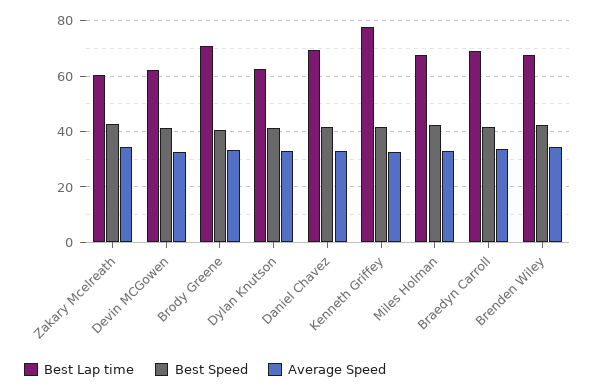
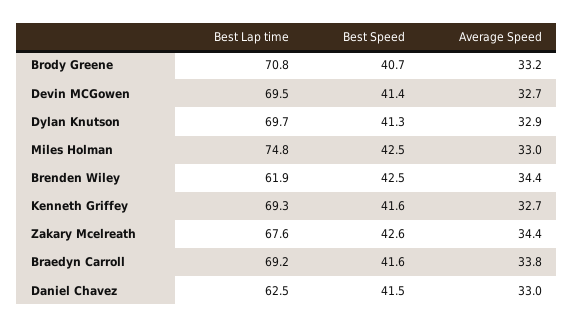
  {
    "Best Lap time": {
-     "Zakary Mcelreath": 60,
+     "Zakary Mcelreath": 67.6,
-     "Devin MCGowen": 62.5,
+     "Devin MCGowen": 69.5,
      "Brody Greene": 70.8,
-     "Dylan Knutson": 62.5,
+     "Dylan Knutson": 69.7,
-     "Daniel Chavez": 70,
+     "Daniel Chavez": 62.5,
-     "Kenneth Griffey": 77.5,
+     "Kenneth Griffey": 69.3,
-     "Miles Holman": 67.5,
+     "Miles Holman": 74.8,
      "Braedyn Carroll": 69.2,
-     "Brenden Wiley": 67.5
+     "Brenden Wiley": 61.9
    },
    "Best Speed": {
      "Zakary Mcelreath": 42.6,
      "Devin MCGowen": 41.4,
      "Brody Greene": 40.7,
      "Dylan Knutson": 41.3,
      "Daniel Chavez": 41.5,
      "Kenneth Griffey": 41.6,
      "Miles Holman": 42.5,
      "Braedyn Carroll": 41.6,
      "Brenden Wiley": 42.5
    },
    "Average Speed": {
      "Zakary Mcelreath": 34.4,
      "Devin MCGowen": 32.7,
      "Brody Greene": 33.2,
      "Dylan Knutson": 32.9,
      "Daniel Chavez": 33,
      "Kenneth Griffey": 32.7,
      "Miles Holman": 33,
      "Braedyn Carroll": 33.8,
      "Brenden Wiley": 34.4
    }
  }

